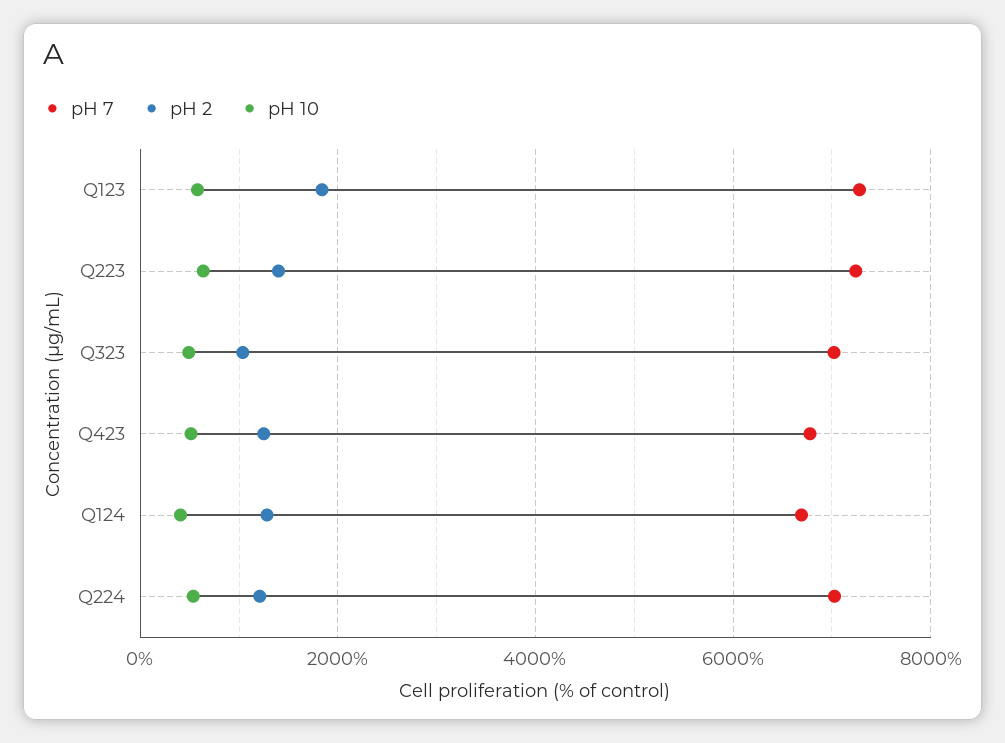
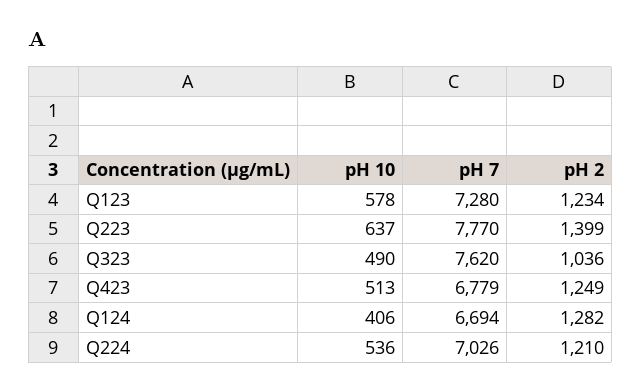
  {
    "pH 7": {
      "Q123": 7280,
-     "Q223": 7200,
+     "Q223": 7770,
-     "Q323": 7000,
+     "Q323": 7620,
      "Q423": 6779,
      "Q124": 6694,
      "Q224": 7026
    },
    "pH 2": {
-     "Q123": 1800,
+     "Q123": 1234,
      "Q223": 1399,
      "Q323": 1036,
      "Q423": 1249,
      "Q124": 1282,
      "Q224": 1210
    },
    "pH 10": {
      "Q123": 578,
      "Q223": 637,
      "Q323": 490,
      "Q423": 513,
      "Q124": 406,
      "Q224": 536
    }
  }

